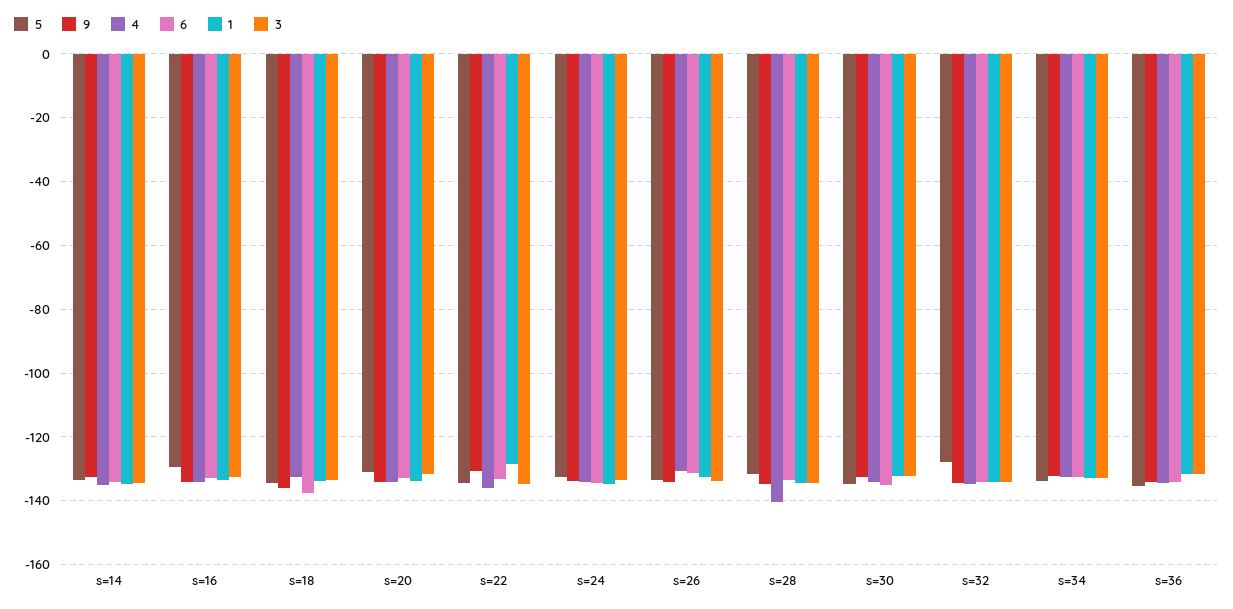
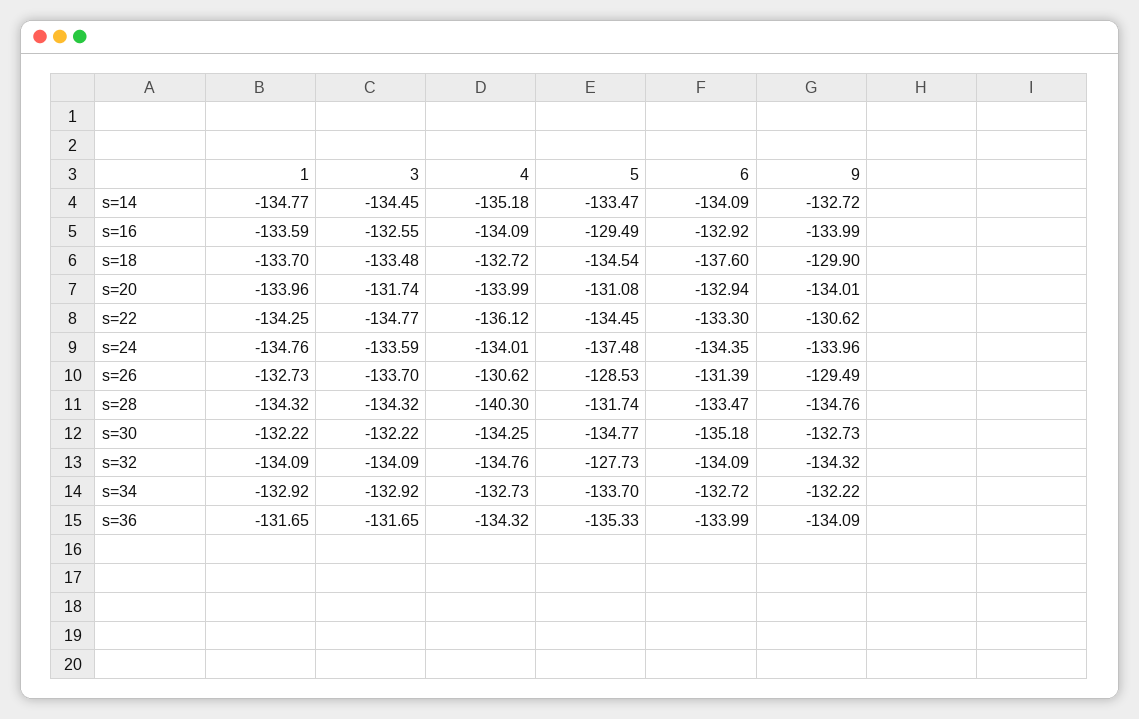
  {
    "5": {
      "s=14": -133.47,
      "s=16": -129.49,
      "s=18": -134.54,
      "s=20": -131.08,
      "s=22": -134.45,
-     "s=24": -132,
+     "s=24": -137.48,
-     "s=26": -134,
+     "s=26": -128.53,
      "s=28": -131.74,
      "s=30": -134.77,
      "s=32": -127.73,
      "s=34": -133.7,
      "s=36": -135.33
    },
    "9": {
      "s=14": -132.72,
      "s=16": -133.99,
-     "s=18": -136,
+     "s=18": -129.9,
      "s=20": -134.01,
      "s=22": -130.62,
      "s=24": -133.96,
-     "s=26": -134,
+     "s=26": -129.49,
      "s=28": -134.76,
      "s=30": -132.73,
      "s=32": -134.32,
      "s=34": -132.22,
      "s=36": -134.09
    },
    "4": {
      "s=14": -135.18,
      "s=16": -134.09,
      "s=18": -132.72,
      "s=20": -133.99,
      "s=22": -136.12,
      "s=24": -134.01,
      "s=26": -130.62,
      "s=28": -140.3,
      "s=30": -134.25,
      "s=32": -134.76,
      "s=34": -132.73,
      "s=36": -134.32
    },
    "6": {
      "s=14": -134.09,
      "s=16": -132.92,
      "s=18": -137.6,
      "s=20": -132.94,
      "s=22": -133.3,
      "s=24": -134.35,
      "s=26": -131.39,
      "s=28": -133.47,
      "s=30": -135.18,
      "s=32": -134.09,
      "s=34": -132.72,
      "s=36": -133.99
    },
    "1": {
      "s=14": -134.77,
      "s=16": -133.59,
      "s=18": -133.7,
      "s=20": -133.96,
-     "s=22": -128,
+     "s=22": -134.25,
      "s=24": -134.76,
      "s=26": -132.73,
      "s=28": -134.32,
      "s=30": -132.22,
      "s=32": -134.09,
      "s=34": -132.92,
      "s=36": -131.65
    },
    "3": {
      "s=14": -134.45,
      "s=16": -132.55,
      "s=18": -133.48,
      "s=20": -131.74,
      "s=22": -134.77,
      "s=24": -133.59,
      "s=26": -133.7,
      "s=28": -134.32,
      "s=30": -132.22,
      "s=32": -134.09,
      "s=34": -132.92,
      "s=36": -131.65
    }
  }

